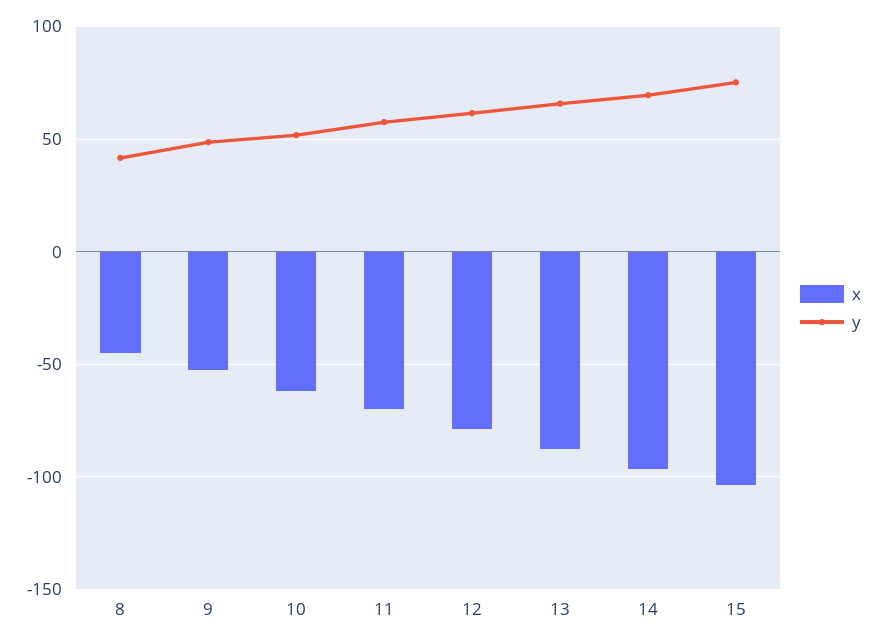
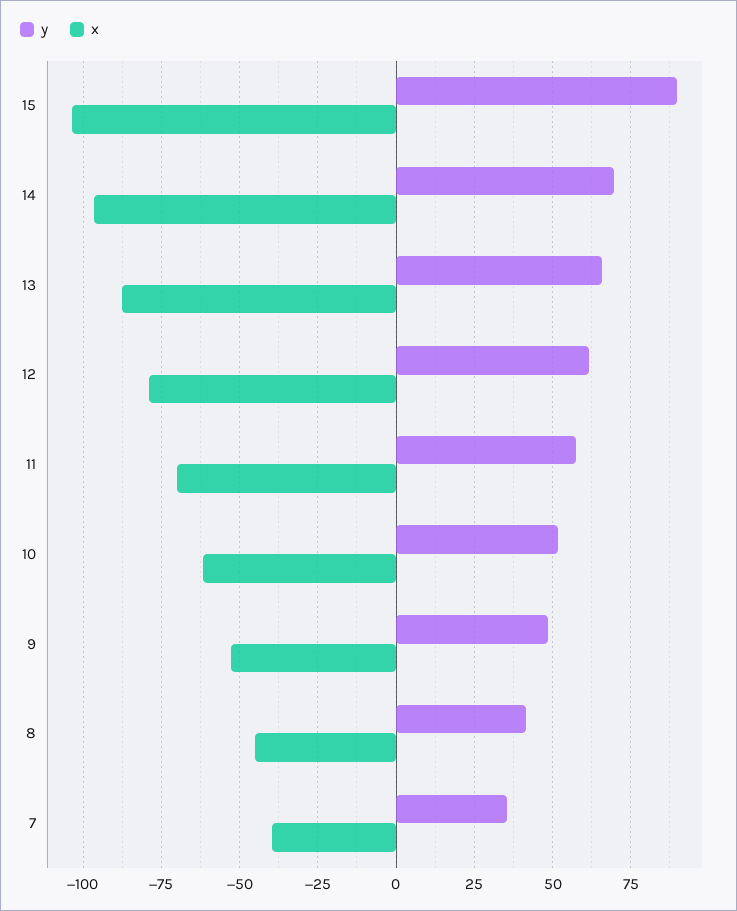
  {
    "x": {
      "8": -45,
      "9": -52.5,
      "10": -62.5,
      "11": -70,
      "12": -80,
      "13": -87.5,
      "14": -97.5,
-     "15": -102.5
+     "15": -102.5,
+     "7": -40
    },
    "y": {
      "8": 42.5,
      "9": 47.5,
      "10": 52.5,
      "11": 57.5,
      "12": 62.5,
      "13": 65,
      "14": 70,
-     "15": 75
+     "15": 90,
+     "7": 35
    }
  }

